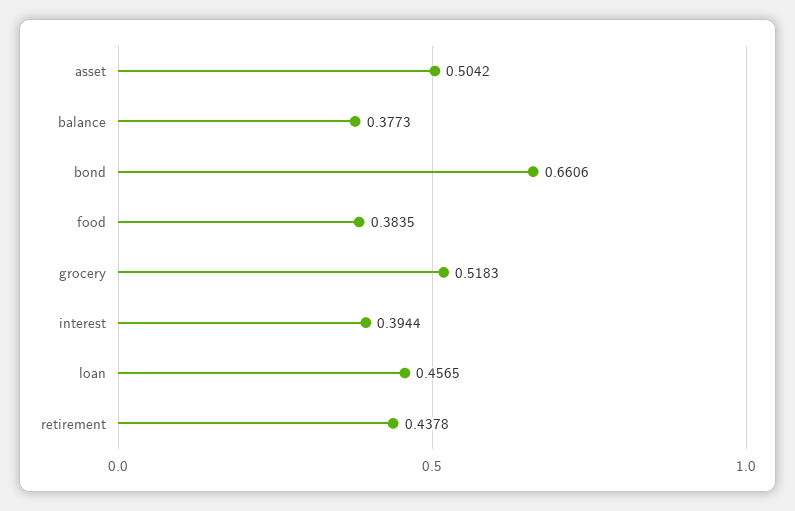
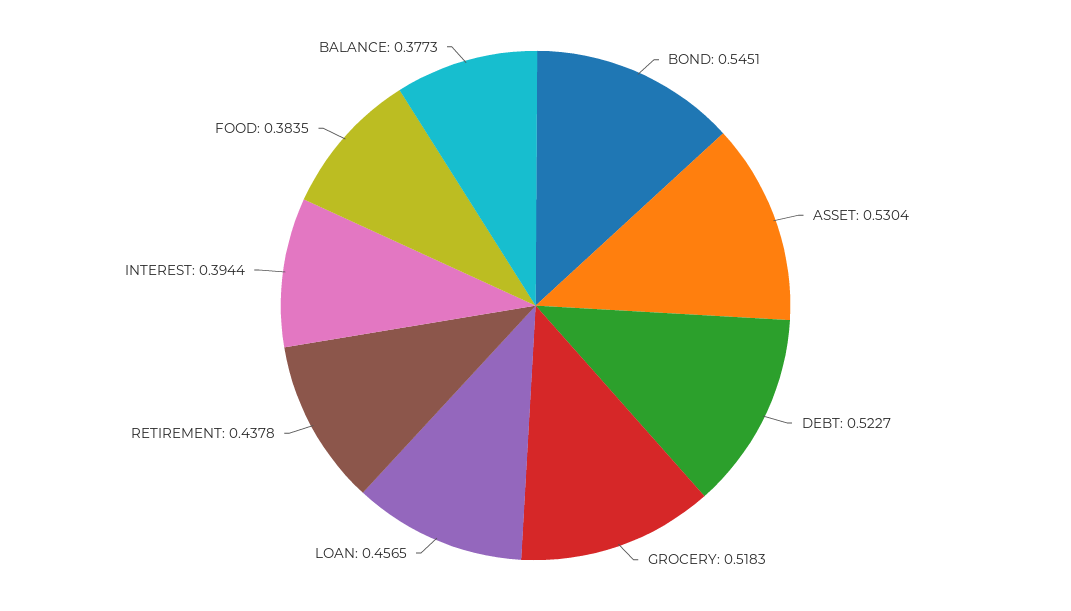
  {
-   "asset": 0.5042,
+   "asset": 0.5304,
    "balance": 0.3773,
-   "bond": 0.6606,
+   "bond": 0.5451,
    "food": 0.3835,
    "grocery": 0.5183,
    "interest": 0.3944,
    "loan": 0.4565,
-   "retirement": 0.4378
+   "retirement": 0.4378,
+   "DEBT": 0.5227
  }

